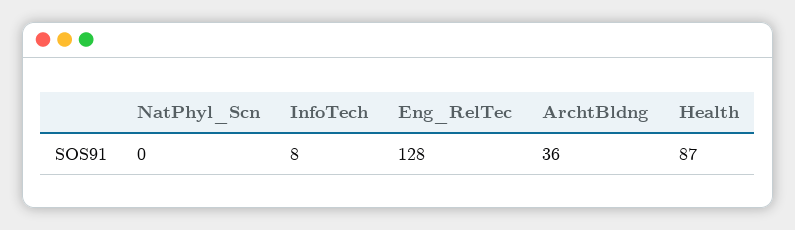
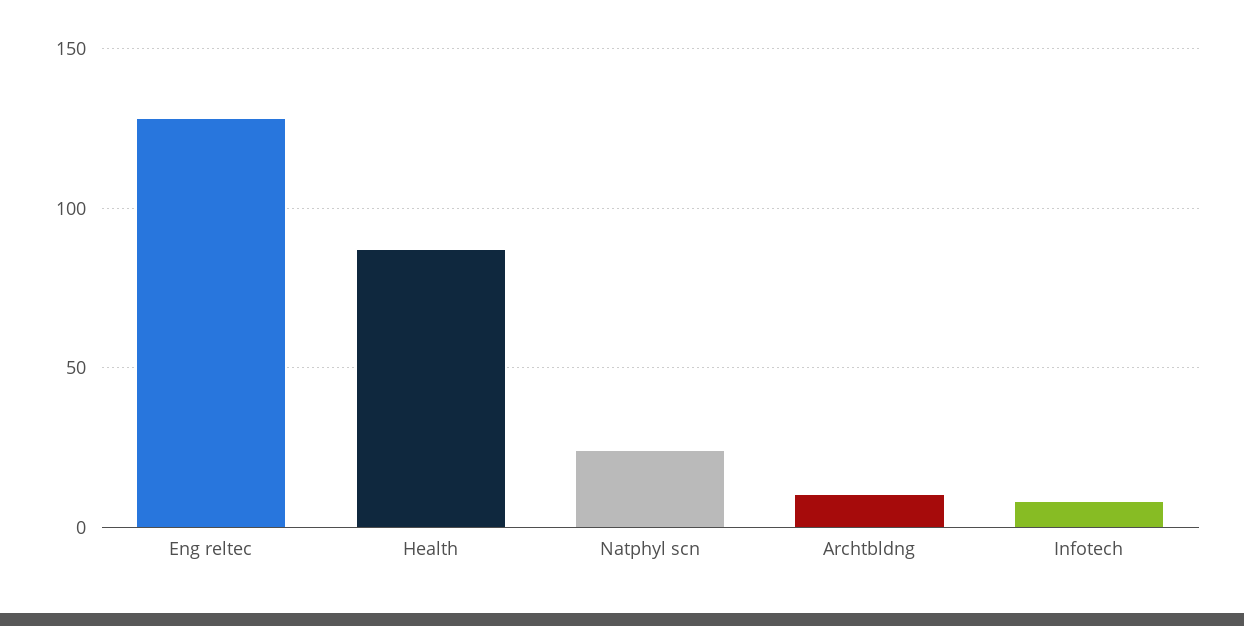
  {
-   "NatPhyl_Scn": 0,
+   "NatPhyl_Scn": 25,
    "InfoTech": 8,
    "Eng_RelTec": 128,
-   "ArchtBldng": 36,
+   "ArchtBldng": 10,
    "Health": 87
  }

